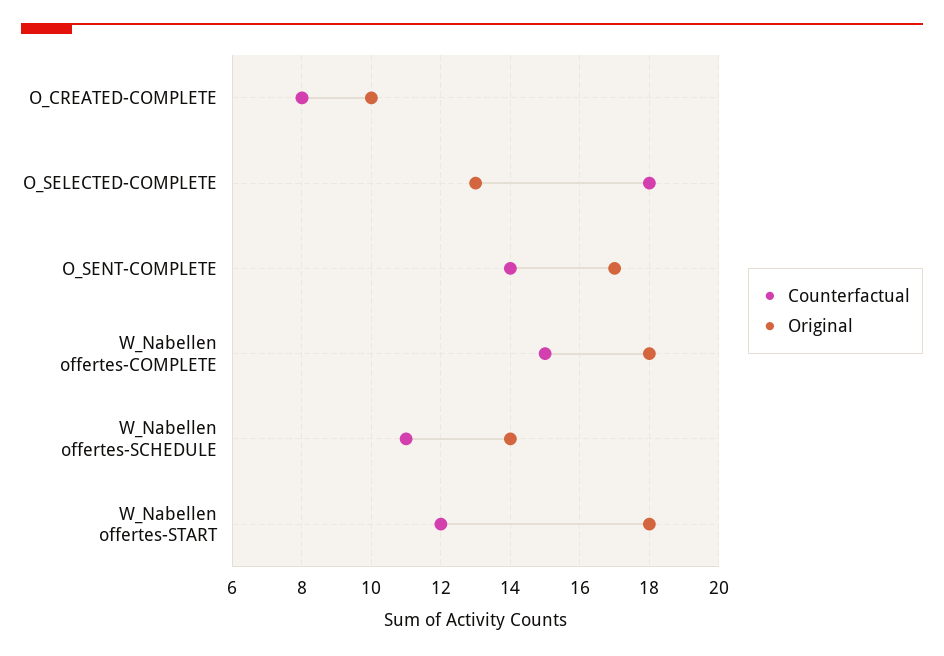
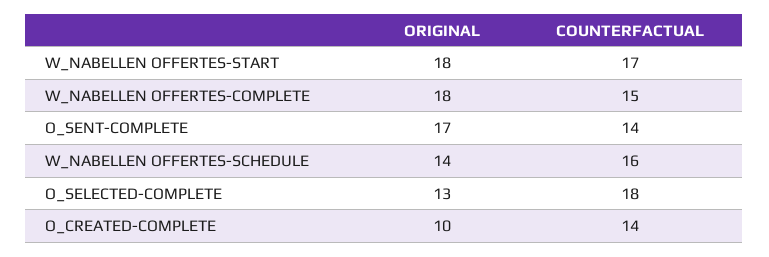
  {
    "Counterfactual": {
-     "O_CREATED-COMPLETE": 8,
+     "O_CREATED-COMPLETE": 14,
      "O_SELECTED-COMPLETE": 18,
      "O_SENT-COMPLETE": 14,
      "W_Nabellen offertes-COMPLETE": 15,
-     "W_Nabellen offertes-SCHEDULE": 11,
+     "W_Nabellen offertes-SCHEDULE": 16,
-     "W_Nabellen offertes-START": 12
+     "W_Nabellen offertes-START": 17
    },
    "Original": {
      "O_CREATED-COMPLETE": 10,
      "O_SELECTED-COMPLETE": 13,
      "O_SENT-COMPLETE": 17,
      "W_Nabellen offertes-COMPLETE": 18,
      "W_Nabellen offertes-SCHEDULE": 14,
      "W_Nabellen offertes-START": 18
    }
  }

